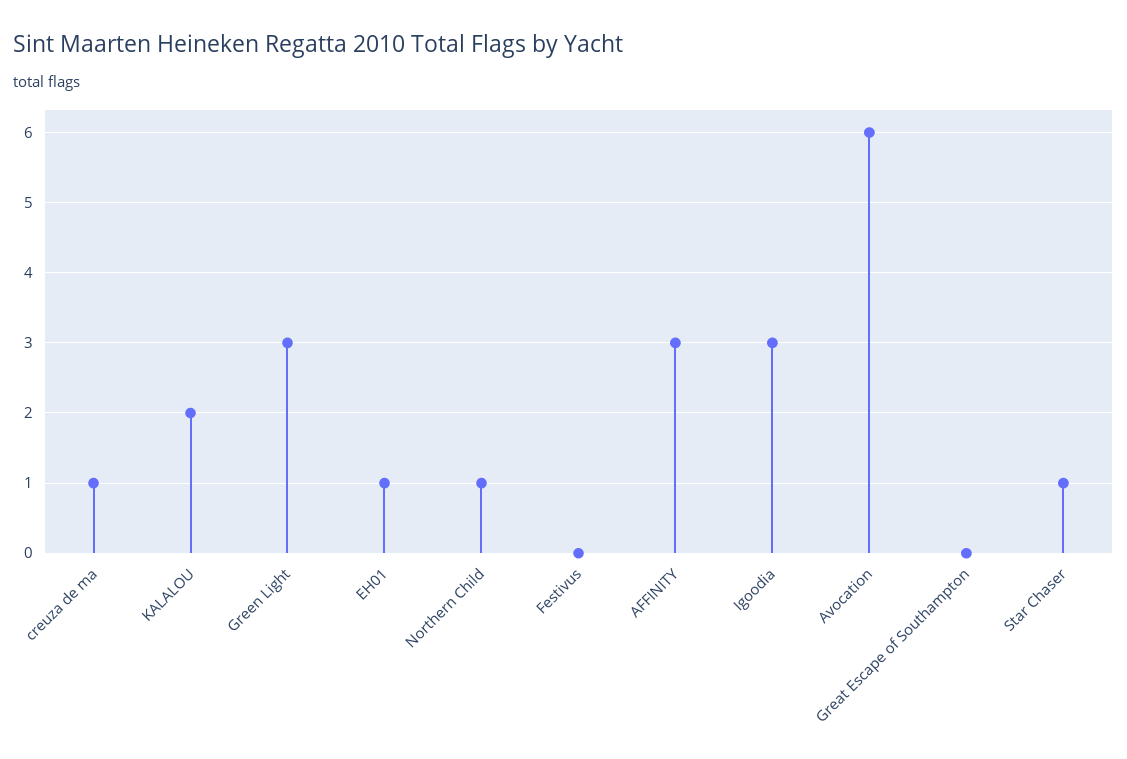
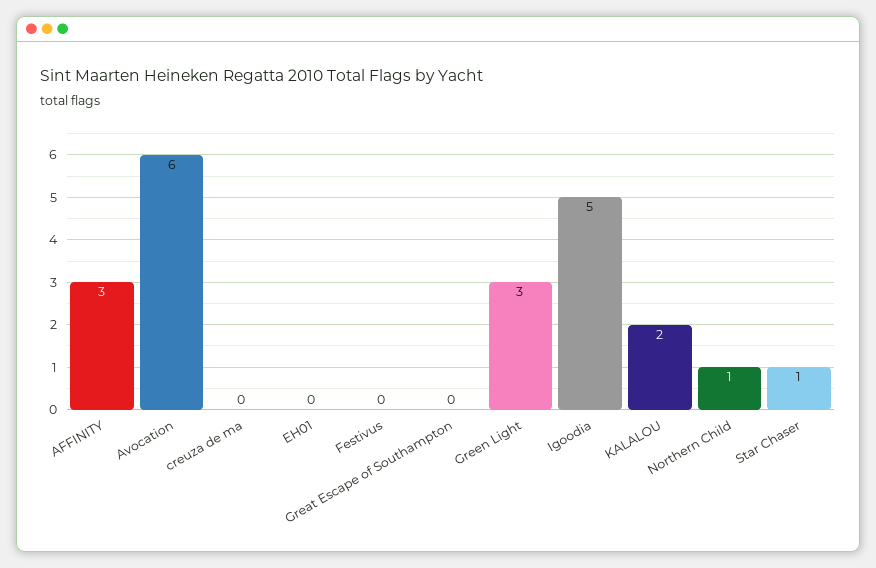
  {
-   "creuza de ma": 1,
+   "creuza de ma": 0,
    "KALALOU": 2,
    "Green Light": 3,
-   "EH01": 1,
+   "EH01": 0,
    "Northern Child": 1,
    "Festivus": 0,
    "AFFINITY": 3,
-   "Igoodia": 3,
+   "Igoodia": 5,
    "Avocation": 6,
    "Great Escape of Southampton": 0,
    "Star Chaser": 1
  }

